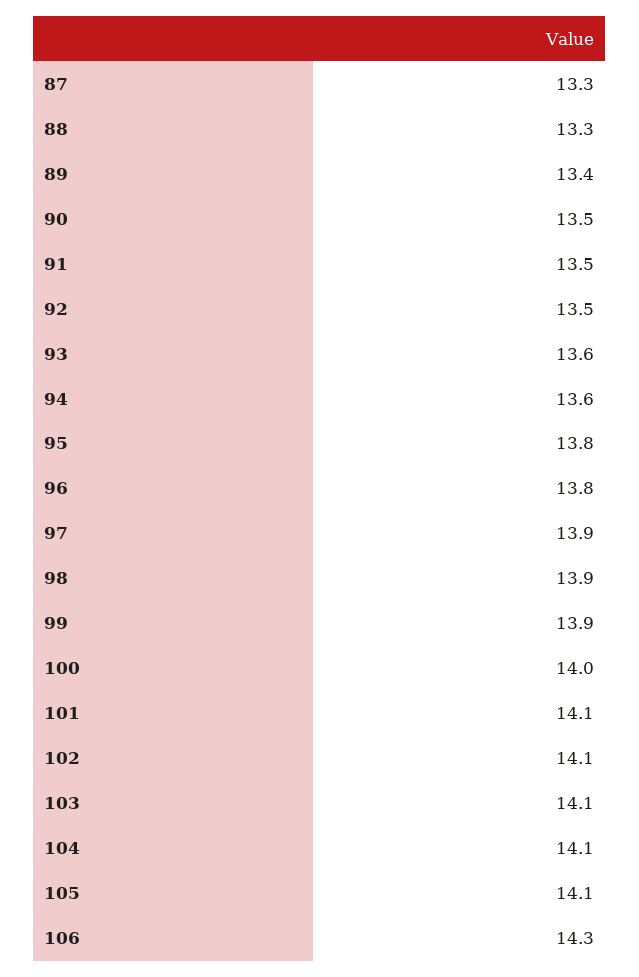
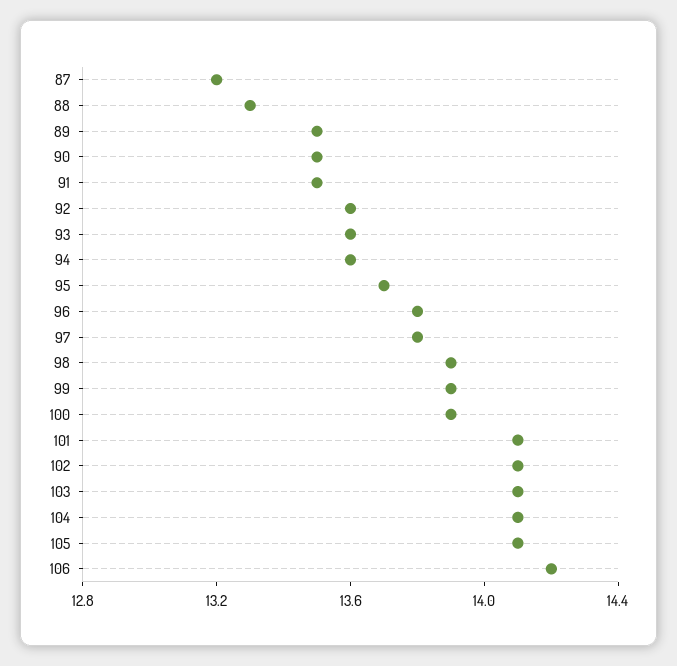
  {
-   "87": 13.3,
+   "87": 13.2,
    "88": 13.3,
-   "89": 13.4,
+   "89": 13.5,
    "90": 13.5,
    "91": 13.5,
-   "92": 13.5,
+   "92": 13.6,
    "93": 13.6,
    "94": 13.6,
-   "95": 13.8,
+   "95": 13.7,
    "96": 13.8,
-   "97": 13.9,
+   "97": 13.8,
    "98": 13.9,
    "99": 13.9,
-   "100": 14,
+   "100": 13.9,
    "101": 14.1,
    "102": 14.1,
    "103": 14.1,
    "104": 14.1,
    "105": 14.1,
-   "106": 14.3
+   "106": 14.2
  }

